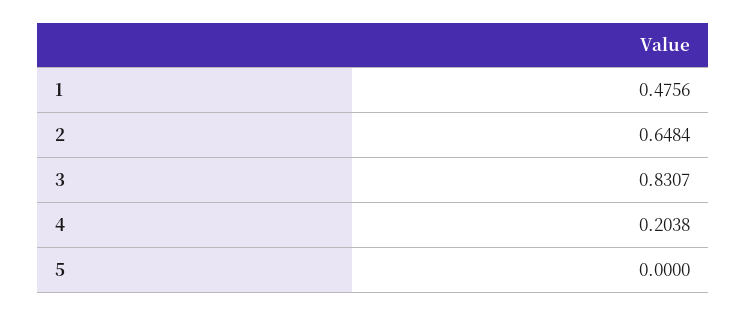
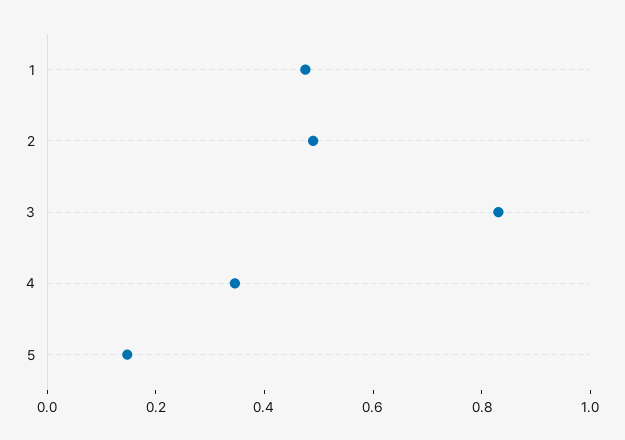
  {
    "1": 0.4756,
-   "2": 0.6484,
+   "2": 0.5,
    "3": 0.8307,
-   "4": 0.2038,
+   "4": 0.35,
-   "5": 0
+   "5": 0.15
  }

